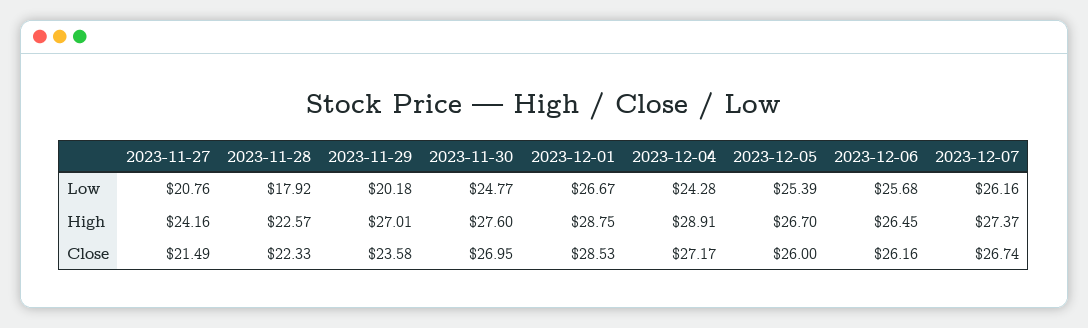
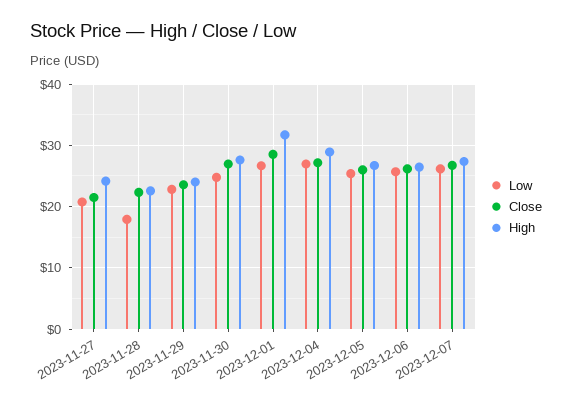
  {
    "Low": {
      "2023-11-27": 20.76,
      "2023-11-28": 17.92,
-     "2023-11-29": 20.18,
+     "2023-11-29": 23,
      "2023-11-30": 24.77,
      "2023-12-01": 26.67,
-     "2023-12-04": 24.28,
+     "2023-12-04": 27,
      "2023-12-05": 25.39,
      "2023-12-06": 25.68,
      "2023-12-07": 26.16
    },
    "High": {
      "2023-11-27": 24.16,
      "2023-11-28": 22.57,
-     "2023-11-29": 27.01,
+     "2023-11-29": 24,
      "2023-11-30": 27.6,
-     "2023-12-01": 28.75,
+     "2023-12-01": 32,
      "2023-12-04": 28.91,
      "2023-12-05": 26.7,
      "2023-12-06": 26.45,
      "2023-12-07": 27.37
    },
    "Close": {
      "2023-11-27": 21.49,
      "2023-11-28": 22.33,
      "2023-11-29": 23.58,
      "2023-11-30": 26.95,
      "2023-12-01": 28.53,
      "2023-12-04": 27.17,
      "2023-12-05": 26,
      "2023-12-06": 26.16,
      "2023-12-07": 26.74
    }
  }

